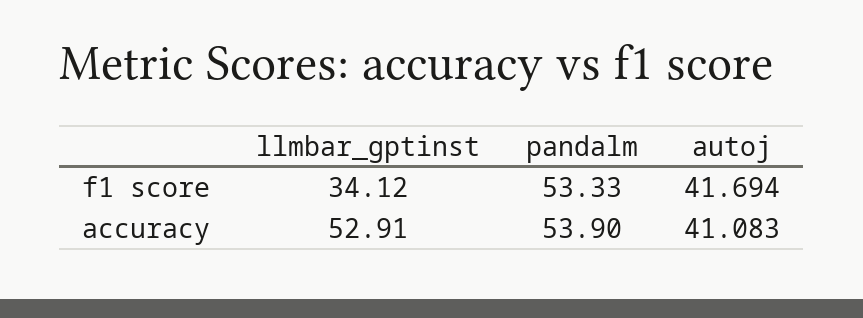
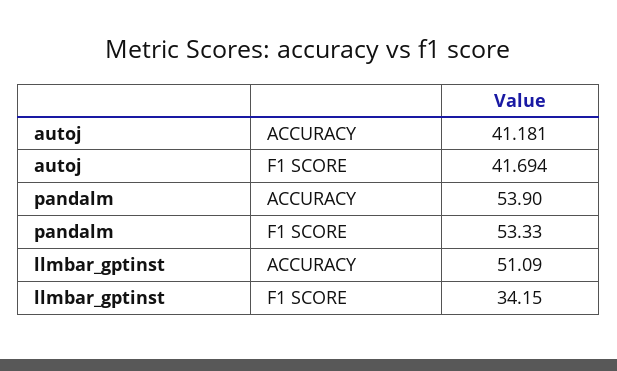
  {
    "llmbar_gptinst": {
-     "f1 score": 34.12,
+     "f1 score": 34.15,
-     "accuracy": 52.91
+     "accuracy": 51.09
    },
    "pandalm": {
      "f1 score": 53.33,
      "accuracy": 53.9
    },
    "autoj": {
      "f1 score": 41.694,
-     "accuracy": 41.083
+     "accuracy": 41.181
    }
  }

